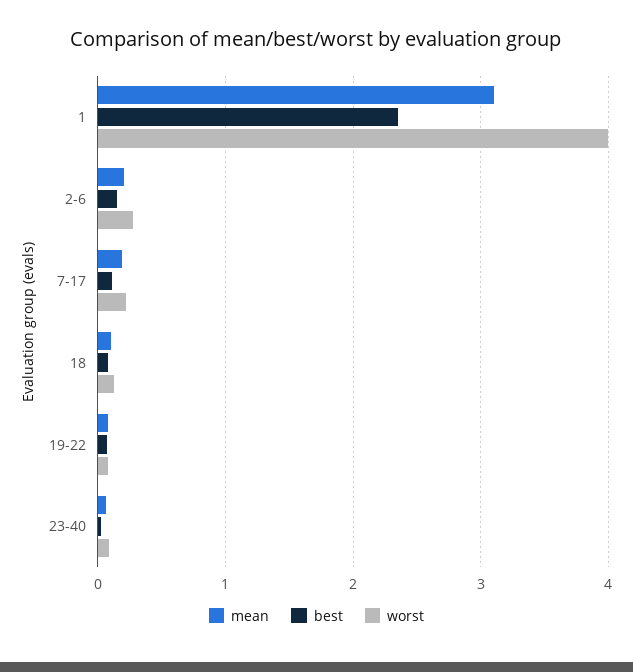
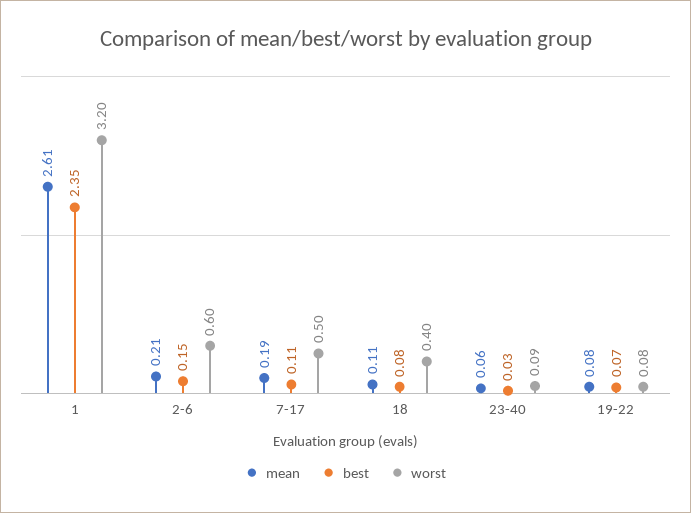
  {
    "mean": {
-     "1": 3.1,
+     "1": 2.61,
      "2-6": 0.21,
      "7-17": 0.19,
      "18": 0.11,
      "19-22": 0.08,
      "23-40": 0.06
    },
    "best": {
      "1": 2.35,
      "2-6": 0.15,
      "7-17": 0.11,
      "18": 0.08,
      "19-22": 0.07,
      "23-40": 0.03
    },
    "worst": {
-     "1": 4,
+     "1": 3.2,
-     "2-6": 0.3,
+     "2-6": 0.6,
-     "7-17": 0.2,
+     "7-17": 0.5,
-     "18": 0.1,
+     "18": 0.4,
      "19-22": 0.08,
      "23-40": 0.09
    }
  }

